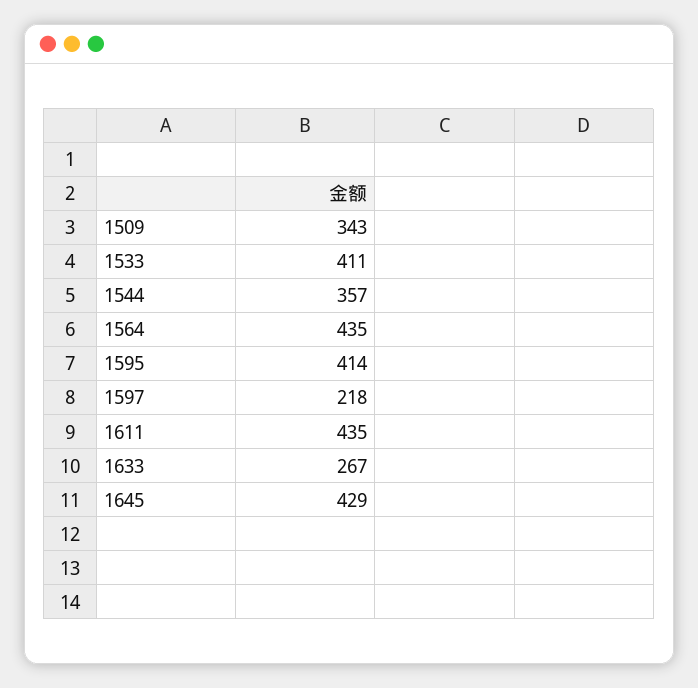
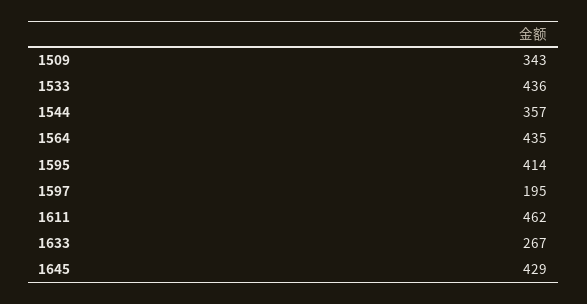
  {
    "1509": 343,
-   "1533": 411,
+   "1533": 436,
    "1544": 357,
    "1564": 435,
    "1595": 414,
-   "1597": 218,
+   "1597": 195,
-   "1611": 435,
+   "1611": 462,
    "1633": 267,
    "1645": 429
  }

